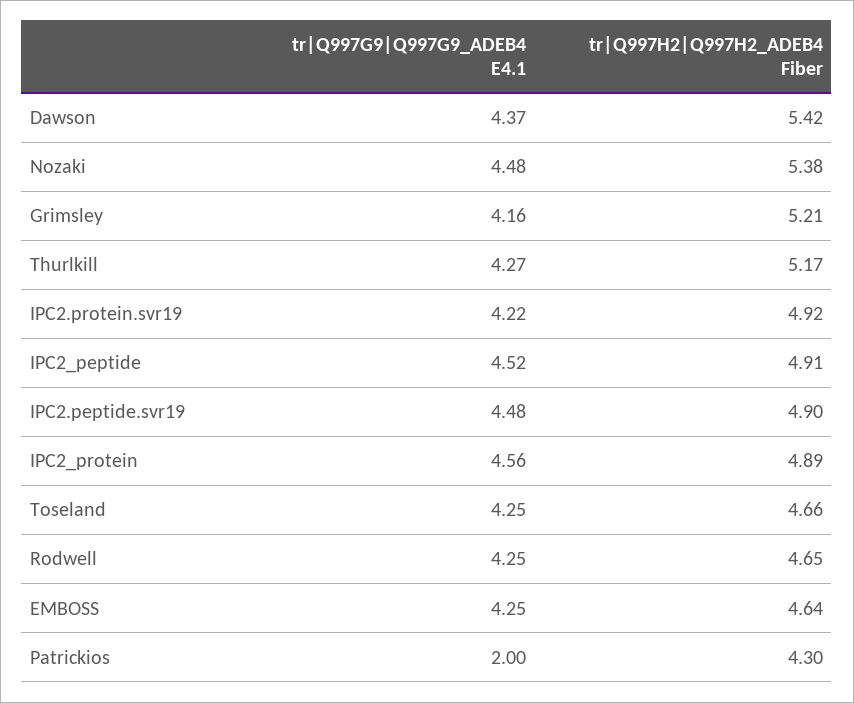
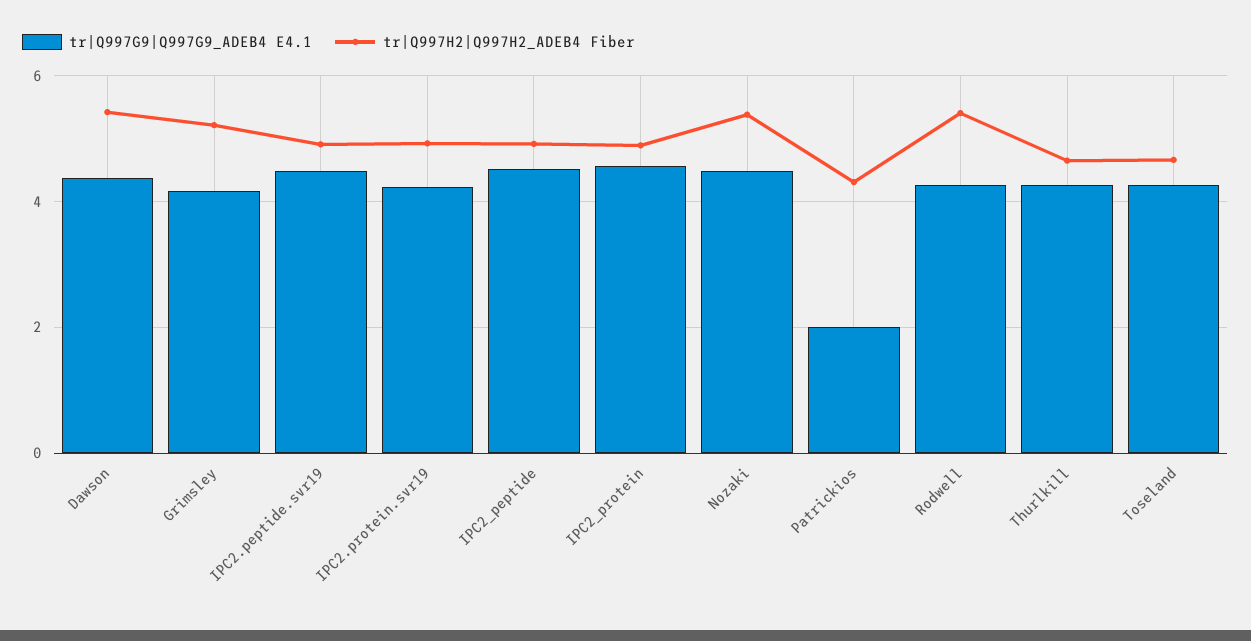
  {
    "tr|Q997G9|Q997G9_ADEB4 E4.1": {
      "Dawson": 4.37,
      "Nozaki": 4.48,
      "Grimsley": 4.16,
      "Thurlkill": 4.27,
      "IPC2.protein.svr19": 4.22,
      "IPC2_peptide": 4.52,
      "IPC2.peptide.svr19": 4.48,
      "IPC2_protein": 4.56,
      "Toseland": 4.25,
      "Rodwell": 4.25,
-     "EMBOSS": 4.25,
      "Patrickios": 2
    },
    "tr|Q997H2|Q997H2_ADEB4 Fiber": {
      "Dawson": 5.42,
      "Nozaki": 5.38,
      "Grimsley": 5.21,
-     "Thurlkill": 5.17,
+     "Thurlkill": 4.6,
      "IPC2.protein.svr19": 4.92,
      "IPC2_peptide": 4.91,
      "IPC2.peptide.svr19": 4.9,
      "IPC2_protein": 4.89,
      "Toseland": 4.66,
-     "Rodwell": 4.65,
+     "Rodwell": 5.4,
-     "EMBOSS": 4.64,
      "Patrickios": 4.3
    }
  }

